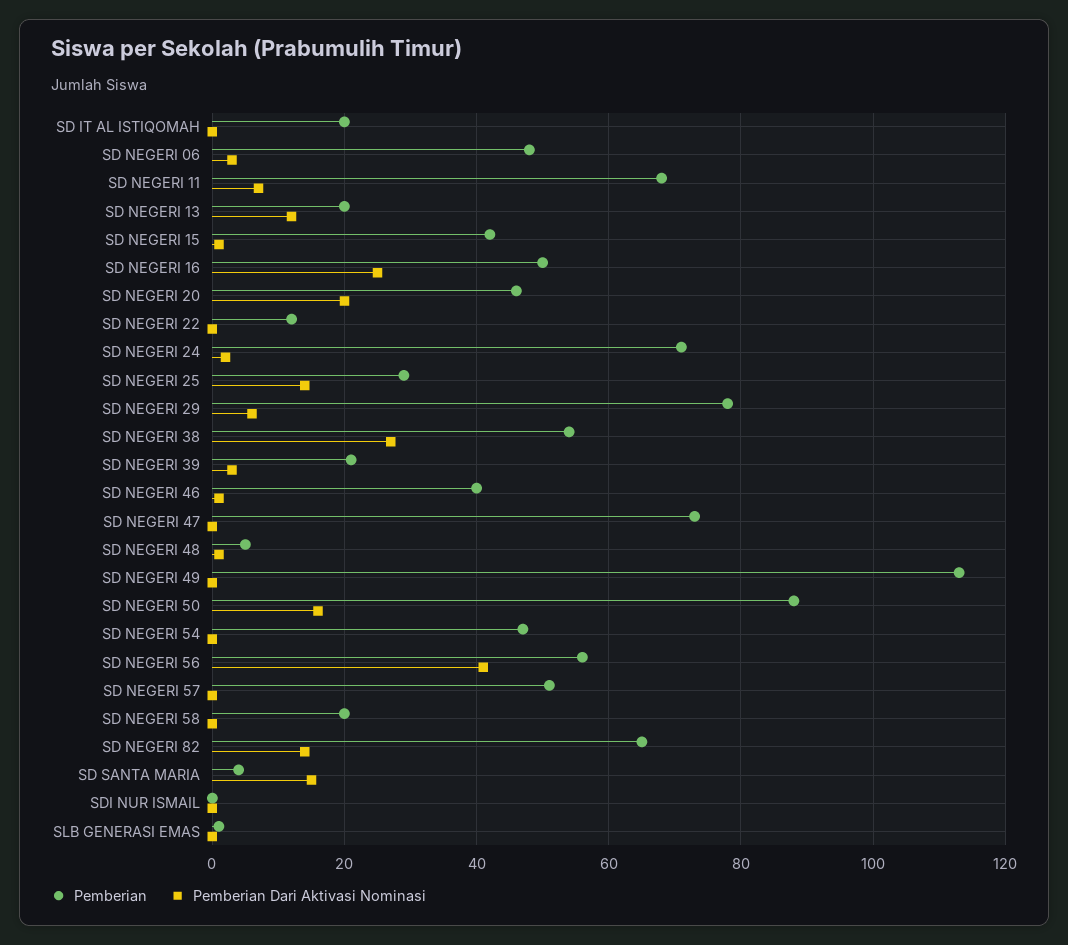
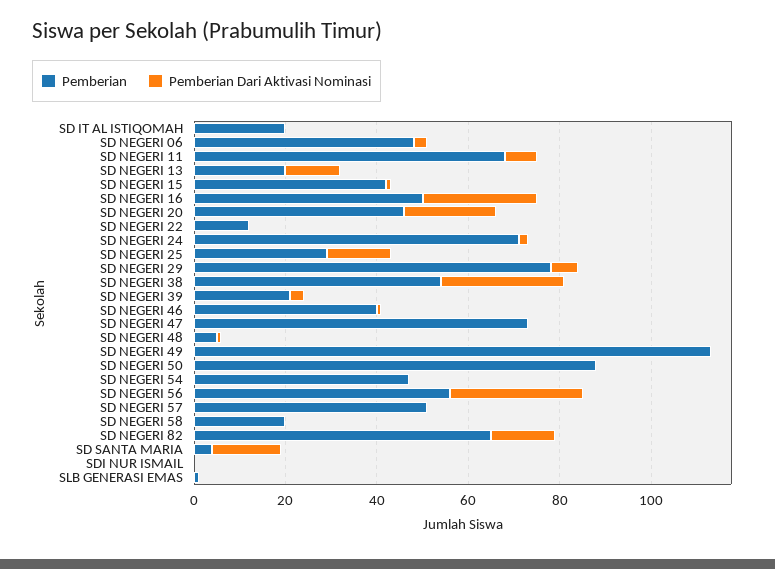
  {
    "Pemberian": {
      "SD IT AL ISTIQOMAH": 20,
      "SD NEGERI 06": 50,
      "SD NEGERI 11": 70,
      "SD NEGERI 13": 20,
      "SD NEGERI 15": 40,
      "SD NEGERI 16": 50,
      "SD NEGERI 20": 45,
      "SD NEGERI 22": 10,
      "SD NEGERI 24": 70,
      "SD NEGERI 25": 30,
      "SD NEGERI 29": 80,
      "SD NEGERI 38": 55,
      "SD NEGERI 39": 20,
      "SD NEGERI 46": 40,
      "SD NEGERI 47": 75,
      "SD NEGERI 48": 5,
      "SD NEGERI 49": 115,
      "SD NEGERI 50": 90,
      "SD NEGERI 54": 45,
      "SD NEGERI 56": 55,
      "SD NEGERI 57": 50,
      "SD NEGERI 58": 20,
      "SD NEGERI 82": 65,
      "SD SANTA MARIA": 5,
      "SDI NUR ISMAIL": 0,
      "SLB GENERASI EMAS": 0
    },
    "Pemberian Dari Aktivasi Nominasi": {
      "SD IT AL ISTIQOMAH": 0,
      "SD NEGERI 06": 5,
      "SD NEGERI 11": 5,
      "SD NEGERI 13": 10,
      "SD NEGERI 15": 0,
      "SD NEGERI 16": 25,
      "SD NEGERI 20": 20,
      "SD NEGERI 22": 0,
      "SD NEGERI 24": 0,
      "SD NEGERI 25": 15,
      "SD NEGERI 29": 5,
      "SD NEGERI 38": 25,
      "SD NEGERI 39": 5,
      "SD NEGERI 46": 0,
      "SD NEGERI 47": 0,
      "SD NEGERI 48": 0,
      "SD NEGERI 49": 0,
-     "SD NEGERI 50": 15,
+     "SD NEGERI 50": 0,
      "SD NEGERI 54": 0,
-     "SD NEGERI 56": 40,
+     "SD NEGERI 56": 30,
      "SD NEGERI 57": 0,
      "SD NEGERI 58": 0,
      "SD NEGERI 82": 15,
      "SD SANTA MARIA": 15,
      "SDI NUR ISMAIL": 0,
      "SLB GENERASI EMAS": 0
    }
  }

